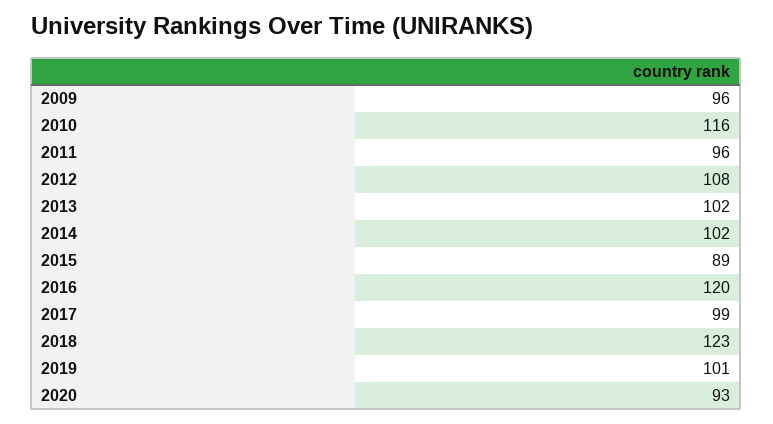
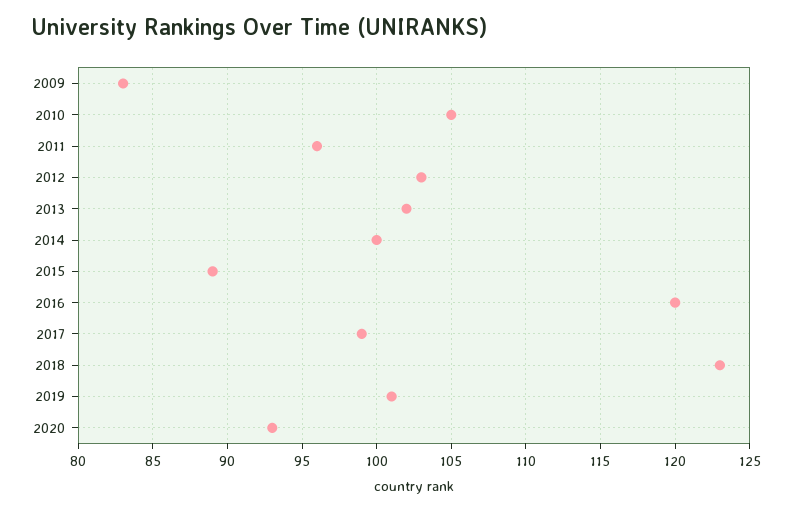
  {
-   "2009": 96,
+   "2009": 83,
-   "2010": 116,
+   "2010": 105,
    "2011": 96,
-   "2012": 108,
+   "2012": 103,
    "2013": 102,
-   "2014": 102,
+   "2014": 100,
    "2015": 89,
    "2016": 120,
    "2017": 99,
    "2018": 123,
    "2019": 101,
    "2020": 93
  }

